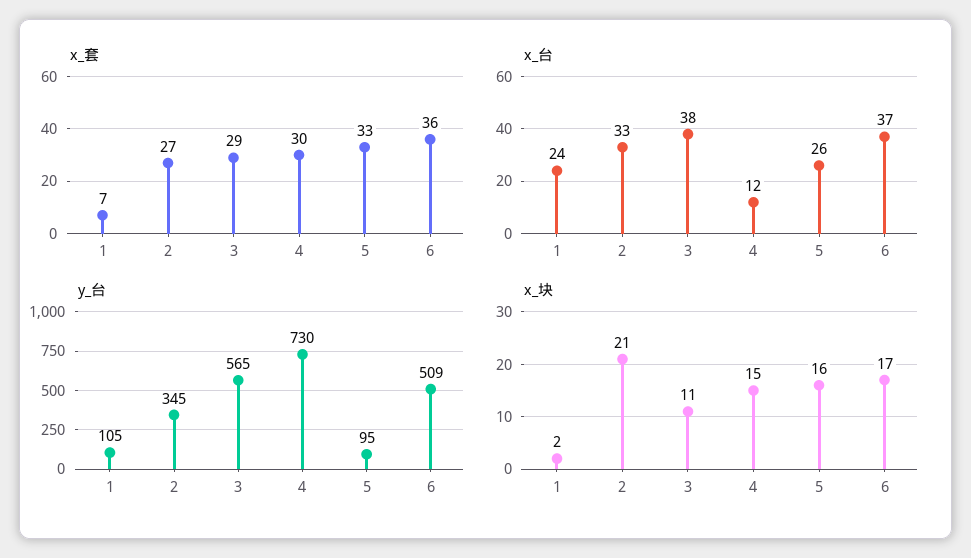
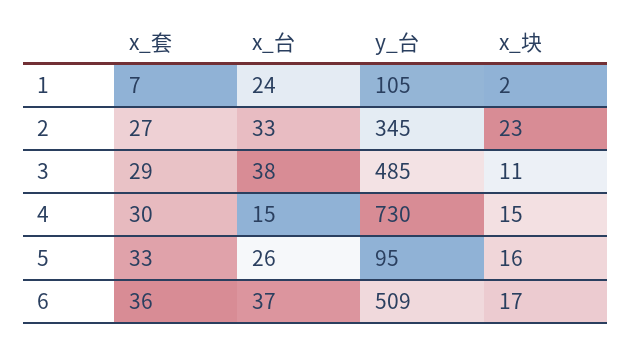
  {
    "x_套": {
      "1": 7,
      "2": 27,
      "3": 29,
      "4": 30,
      "5": 33,
      "6": 36
    },
    "x_台": {
      "1": 24,
      "2": 33,
      "3": 38,
-     "4": 12,
+     "4": 15,
      "5": 26,
      "6": 37
    },
    "y_台": {
      "1": 105,
      "2": 345,
-     "3": 565,
+     "3": 485,
      "4": 730,
      "5": 95,
      "6": 509
    },
    "x_块": {
      "1": 2,
-     "2": 21,
+     "2": 23,
      "3": 11,
      "4": 15,
      "5": 16,
      "6": 17
    }
  }

